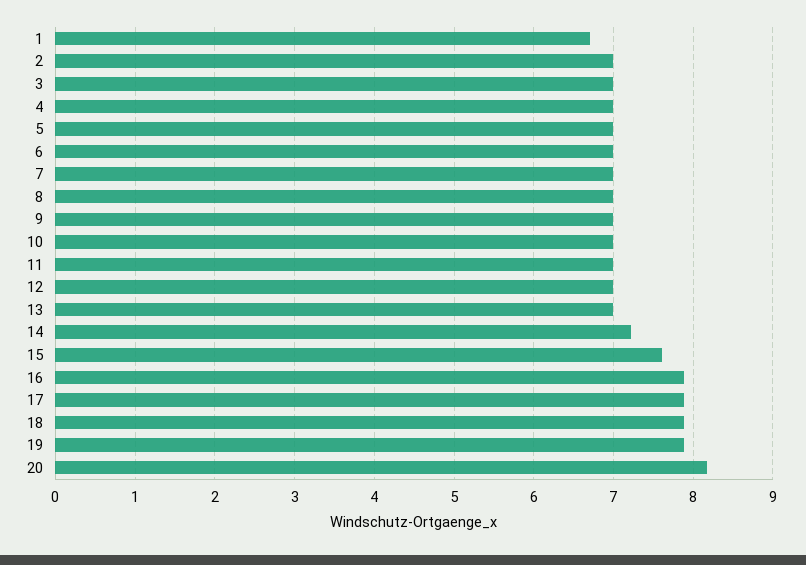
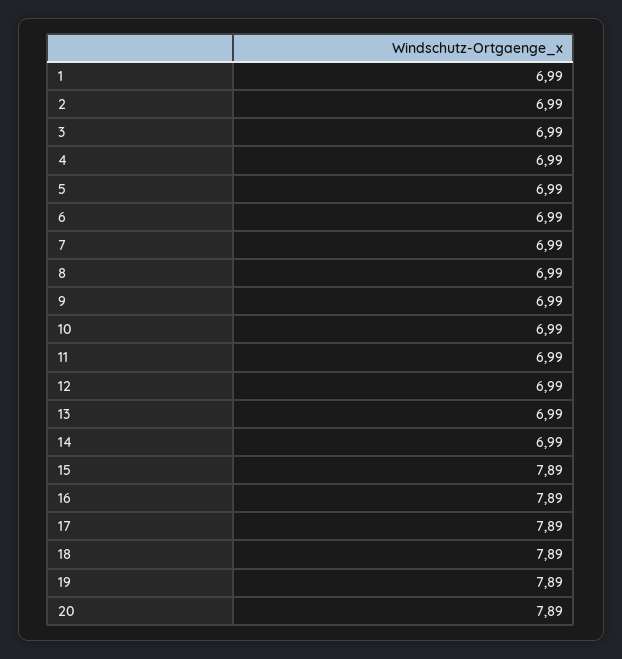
  {
-   "1": 6.7,
+   "1": 6.99,
    "2": 6.99,
    "3": 6.99,
    "4": 6.99,
    "5": 6.99,
    "6": 6.99,
    "7": 6.99,
    "8": 6.99,
    "9": 6.99,
    "10": 6.99,
    "11": 6.99,
    "12": 6.99,
    "13": 6.99,
-   "14": 7.2,
+   "14": 6.99,
-   "15": 7.6,
+   "15": 7.89,
    "16": 7.89,
    "17": 7.89,
    "18": 7.89,
    "19": 7.89,
-   "20": 8.2
+   "20": 7.89
  }

